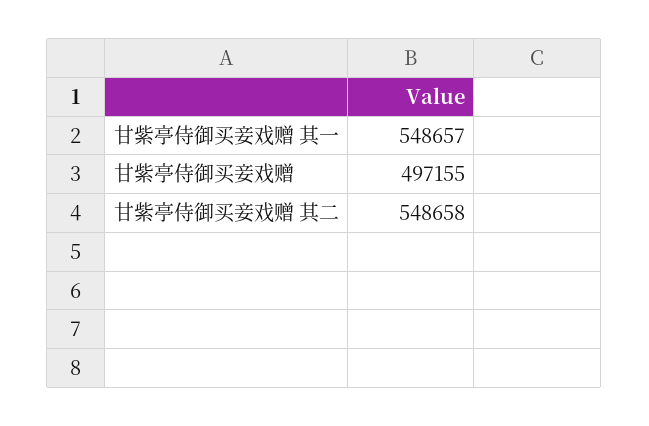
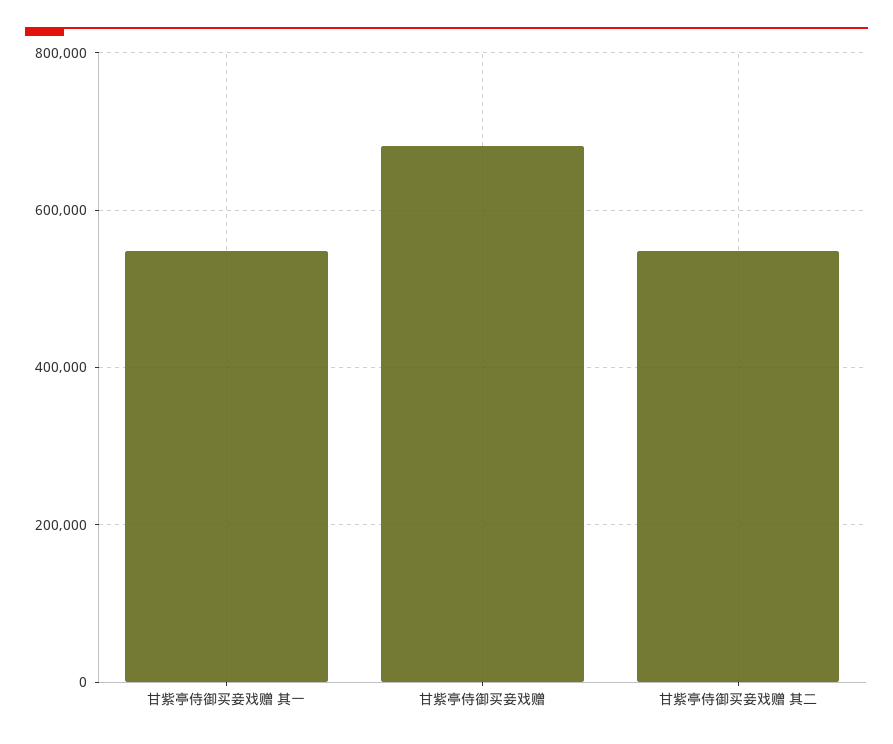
  {
    "甘紫亭侍御买妾戏赠 其一": 548657,
-   "甘紫亭侍御买妾戏赠": 497155,
+   "甘紫亭侍御买妾戏赠": 680000,
    "甘紫亭侍御买妾戏赠 其二": 548658
  }

